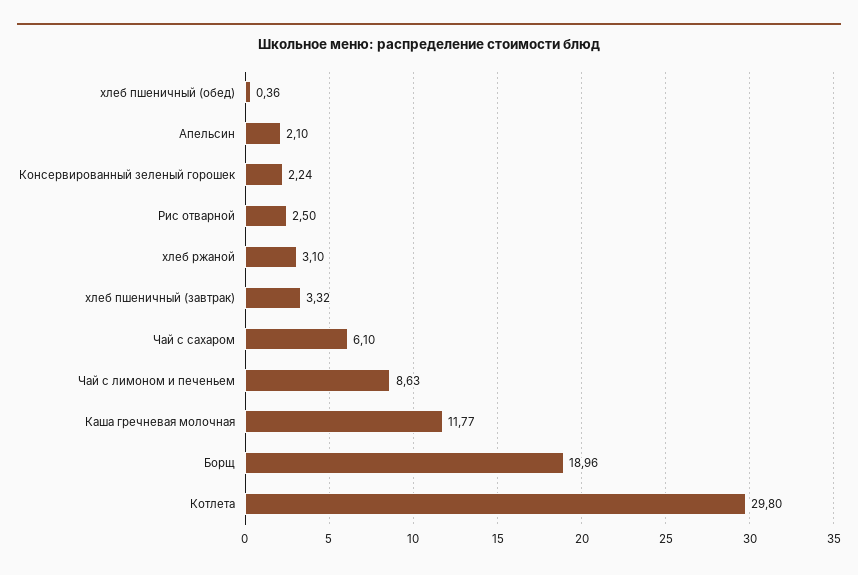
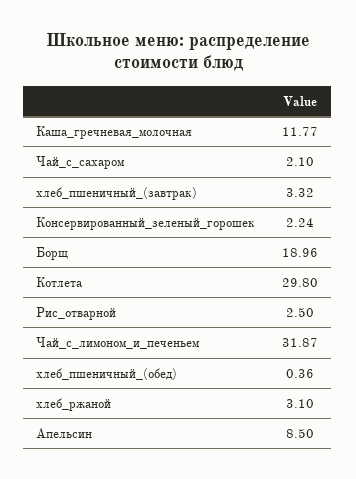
  {
    "хлеб пшеничный (обед)": 0.36,
-   "Апельсин": 2.1,
+   "Апельсин": 8.5,
    "Консервированный зеленый горошек": 2.24,
    "Рис отварной": 2.5,
    "хлеб ржаной": 3.1,
    "хлеб пшеничный (завтрак)": 3.32,
-   "Чай с сахаром": 6.1,
+   "Чай с сахаром": 2.1,
-   "Чай с лимоном и печеньем": 8.63,
+   "Чай с лимоном и печеньем": 31.87,
    "Каша гречневая молочная": 11.77,
    "Борщ": 18.96,
    "Котлета": 29.8
  }

